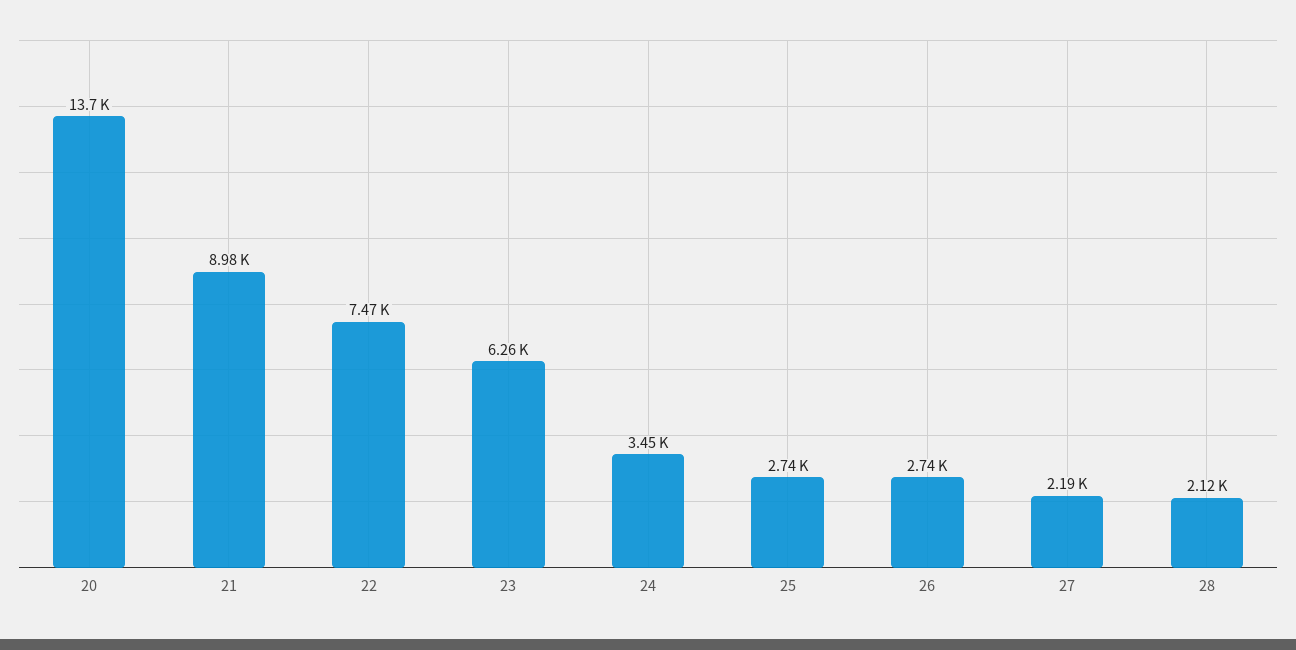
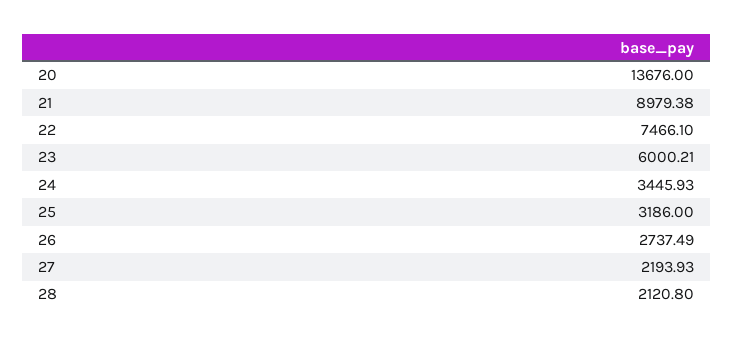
  {
    "20": 13676,
    "21": 8979.38,
    "22": 7466.1,
-   "23": 6260,
+   "23": 6000.21,
    "24": 3445.93,
-   "25": 2740,
+   "25": 3186,
    "26": 2737.49,
    "27": 2193.93,
    "28": 2120.8
  }

